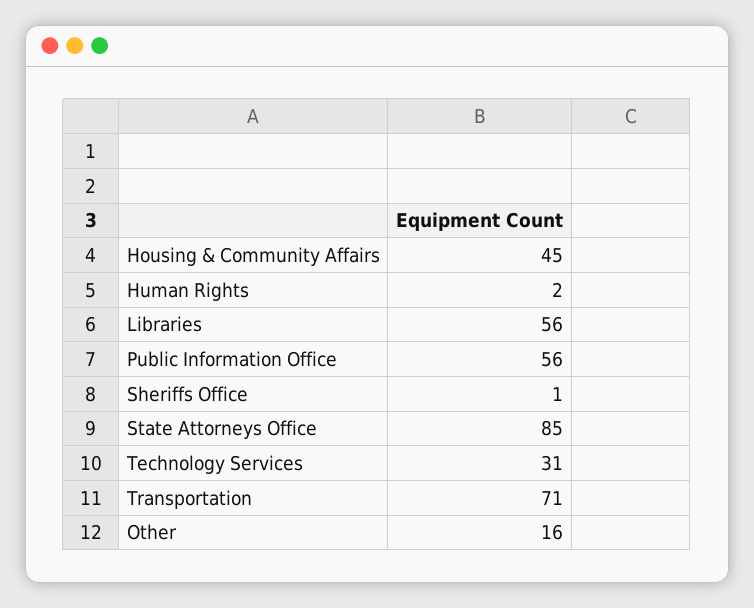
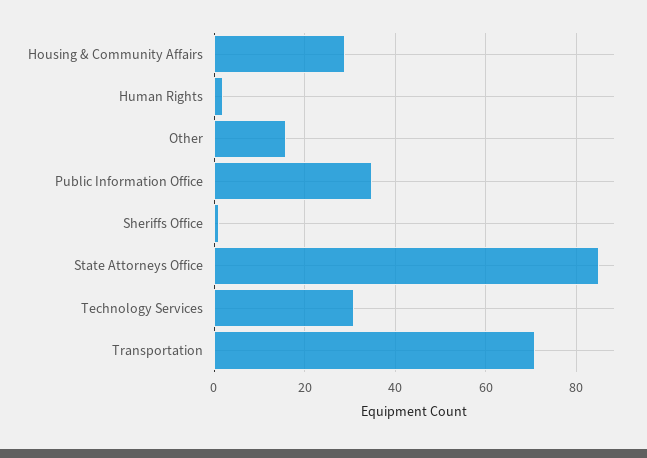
  {
-   "Housing & Community Affairs": 45,
+   "Housing & Community Affairs": 30,
    "Human Rights": 2,
-   "Libraries": 56,
-   "Public Information Office": 56,
+   "Public Information Office": 35,
    "Sheriffs Office": 1,
    "State Attorneys Office": 85,
    "Technology Services": 31,
    "Transportation": 71,
    "Other": 16
  }

